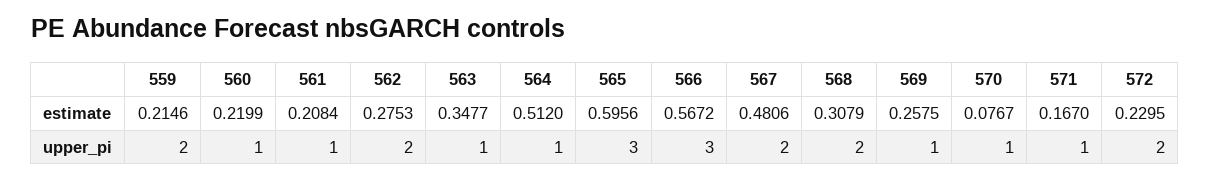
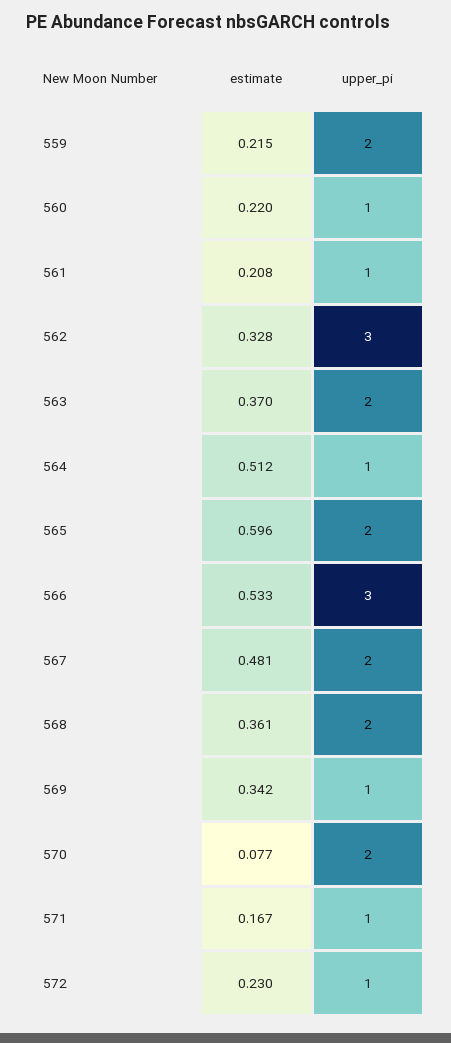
  {
    "559": {
      "estimate": 0.2146,
      "upper_pi": 2
    },
    "560": {
      "estimate": 0.2199,
      "upper_pi": 1
    },
    "561": {
      "estimate": 0.2084,
      "upper_pi": 1
    },
    "562": {
-     "estimate": 0.2753,
+     "estimate": 0.328,
-     "upper_pi": 2
+     "upper_pi": 3
    },
    "563": {
-     "estimate": 0.3477,
+     "estimate": 0.37,
-     "upper_pi": 1
+     "upper_pi": 2
    },
    "564": {
      "estimate": 0.512,
      "upper_pi": 1
    },
    "565": {
      "estimate": 0.5956,
-     "upper_pi": 3
+     "upper_pi": 2
    },
    "566": {
-     "estimate": 0.5672,
+     "estimate": 0.533,
      "upper_pi": 3
    },
    "567": {
      "estimate": 0.4806,
      "upper_pi": 2
    },
    "568": {
-     "estimate": 0.3079,
+     "estimate": 0.361,
      "upper_pi": 2
    },
    "569": {
-     "estimate": 0.2575,
+     "estimate": 0.342,
      "upper_pi": 1
    },
    "570": {
      "estimate": 0.0767,
-     "upper_pi": 1
+     "upper_pi": 2
    },
    "571": {
      "estimate": 0.167,
      "upper_pi": 1
    },
    "572": {
      "estimate": 0.2295,
-     "upper_pi": 2
+     "upper_pi": 1
    }
  }

